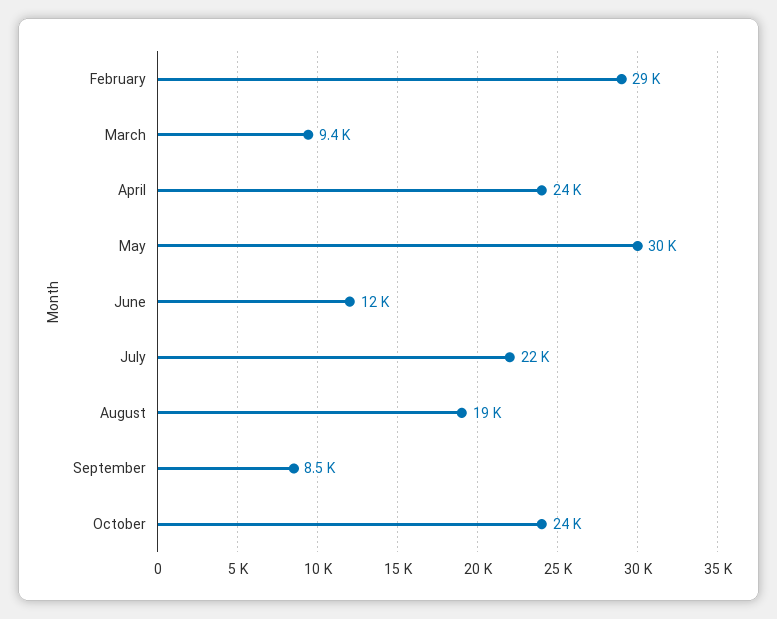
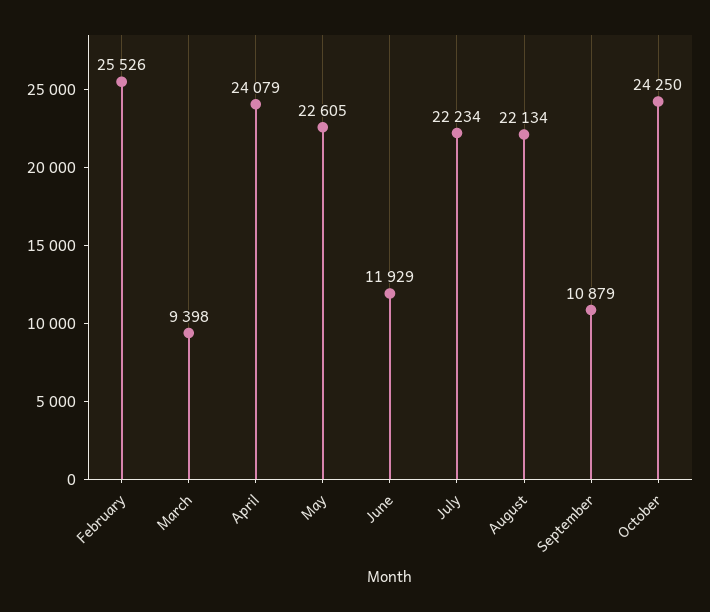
  {
-   "February": 29000,
+   "February": 25526,
    "March": 9398,
    "April": 24079,
-   "May": 30000,
+   "May": 22605,
    "June": 11929,
    "July": 22234,
-   "August": 19000,
+   "August": 22134,
-   "September": 8500,
+   "September": 10879,
    "October": 24250
  }

